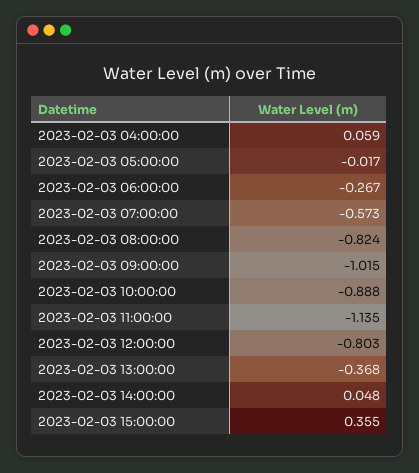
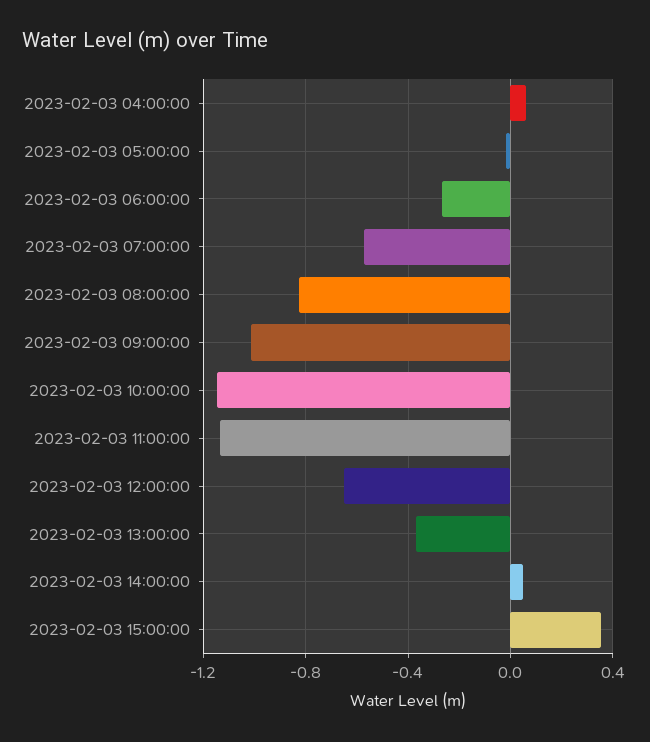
  {
    "2023-02-03 04:00:00": 0.059,
    "2023-02-03 05:00:00": -0.017,
    "2023-02-03 06:00:00": -0.267,
    "2023-02-03 07:00:00": -0.573,
    "2023-02-03 08:00:00": -0.824,
    "2023-02-03 09:00:00": -1.015,
-   "2023-02-03 10:00:00": -0.888,
+   "2023-02-03 10:00:00": -1.15,
    "2023-02-03 11:00:00": -1.135,
-   "2023-02-03 12:00:00": -0.803,
+   "2023-02-03 12:00:00": -0.65,
    "2023-02-03 13:00:00": -0.368,
    "2023-02-03 14:00:00": 0.048,
    "2023-02-03 15:00:00": 0.355
  }

